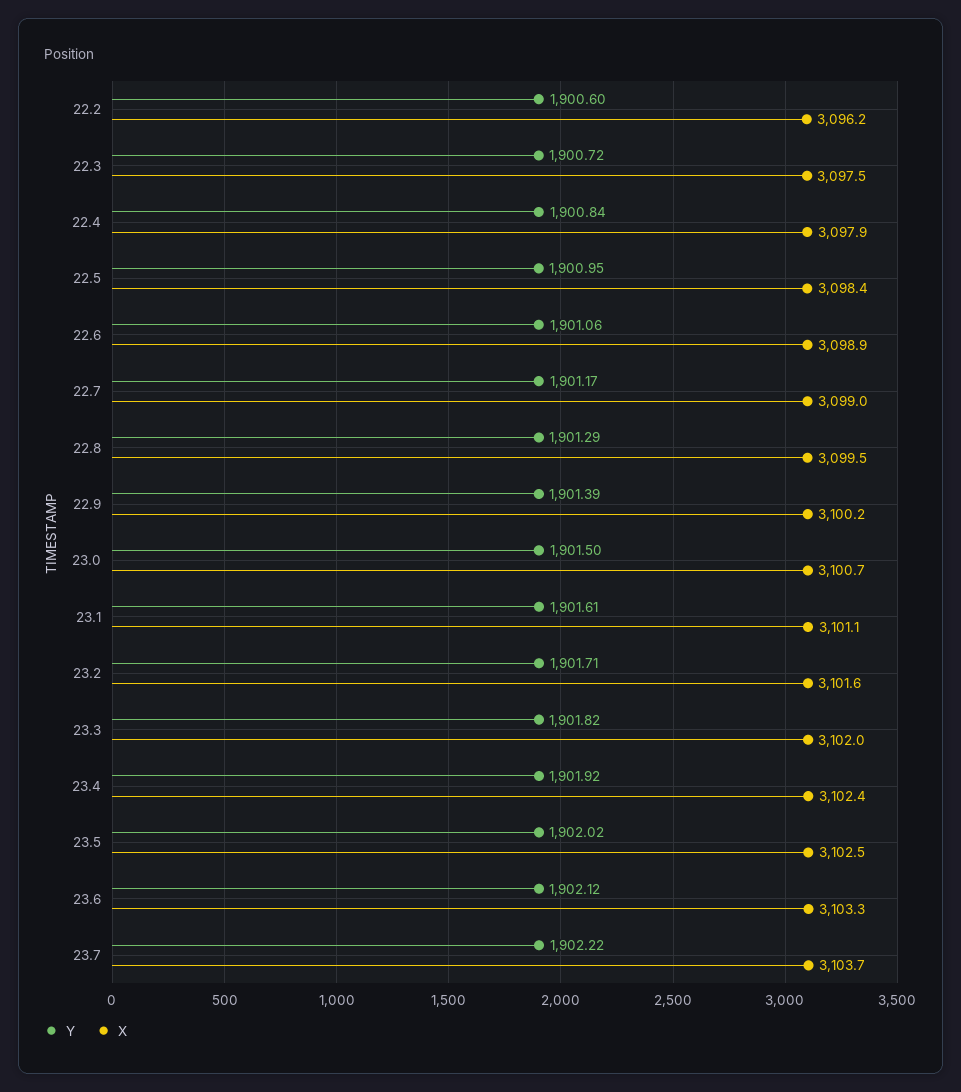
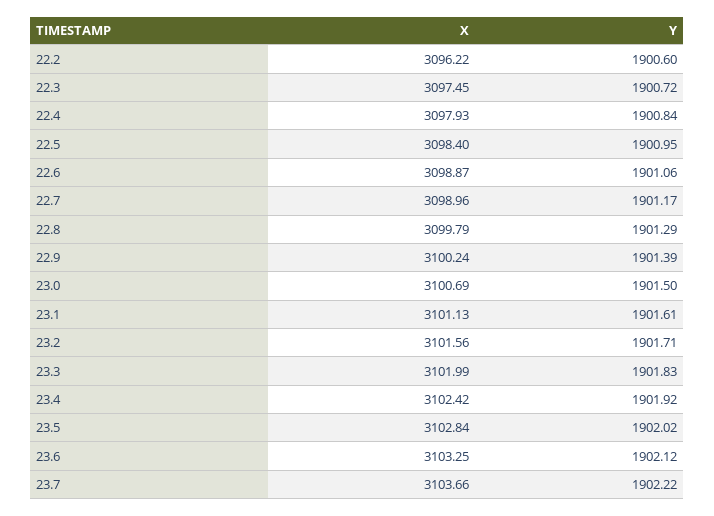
  {
    "Y": {
      "22.2": 1900.6,
      "22.3": 1900.72,
      "22.4": 1900.84,
      "22.5": 1900.95,
      "22.6": 1901.06,
      "22.7": 1901.17,
      "22.8": 1901.29,
      "22.9": 1901.39,
      "23.0": 1901.5,
      "23.1": 1901.61,
      "23.2": 1901.71,
-     "23.3": 1901.82,
+     "23.3": 1901.83,
      "23.4": 1901.92,
      "23.5": 1902.02,
      "23.6": 1902.12,
      "23.7": 1902.22
    },
    "X": {
      "22.2": 3096.22,
      "22.3": 3097.45,
      "22.4": 3097.93,
      "22.5": 3098.4,
      "22.6": 3098.87,
      "22.7": 3098.96,
-     "22.8": 3099.5,
+     "22.8": 3099.79,
      "22.9": 3100.24,
      "23.0": 3100.69,
      "23.1": 3101.13,
      "23.2": 3101.56,
      "23.3": 3101.99,
      "23.4": 3102.42,
-     "23.5": 3102.5,
+     "23.5": 3102.84,
      "23.6": 3103.25,
      "23.7": 3103.66
    }
  }

